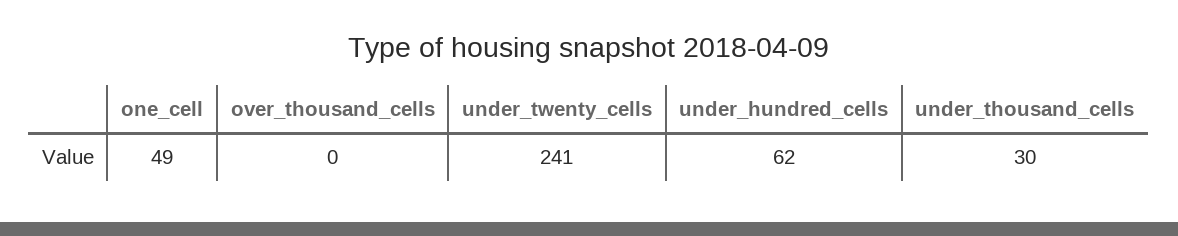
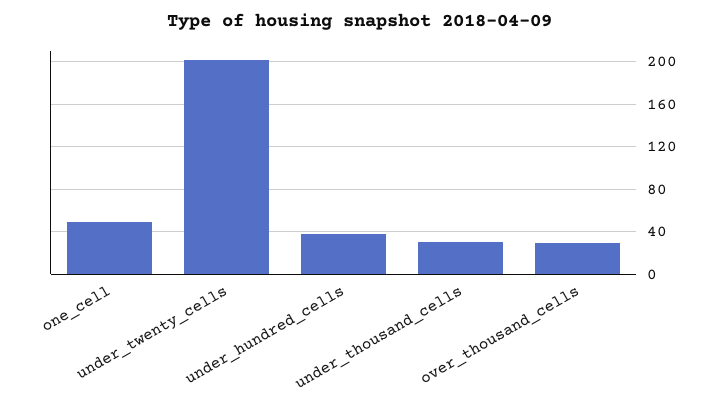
  {
    "one_cell": 49,
-   "over_thousand_cells": 0,
+   "over_thousand_cells": 30,
-   "under_twenty_cells": 241,
+   "under_twenty_cells": 200,
-   "under_hundred_cells": 62,
+   "under_hundred_cells": 40,
    "under_thousand_cells": 30
  }

